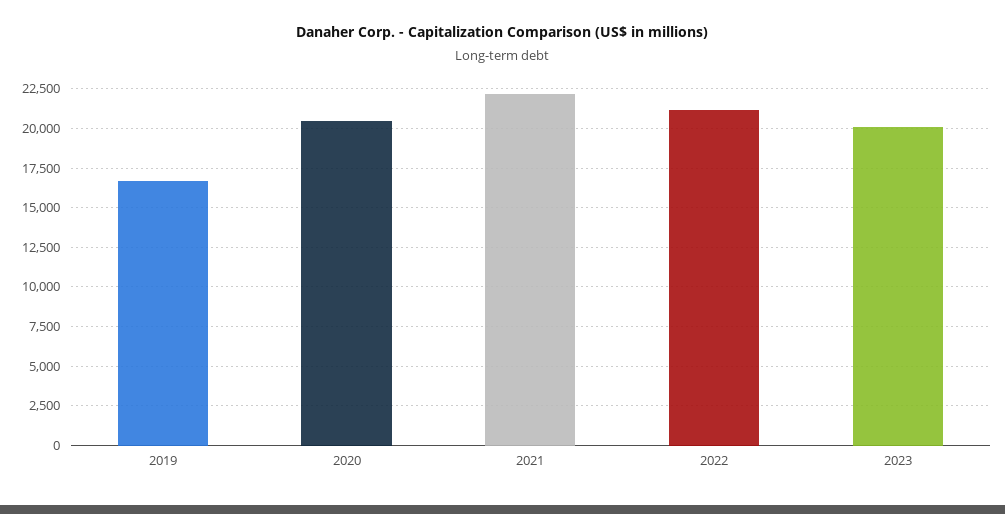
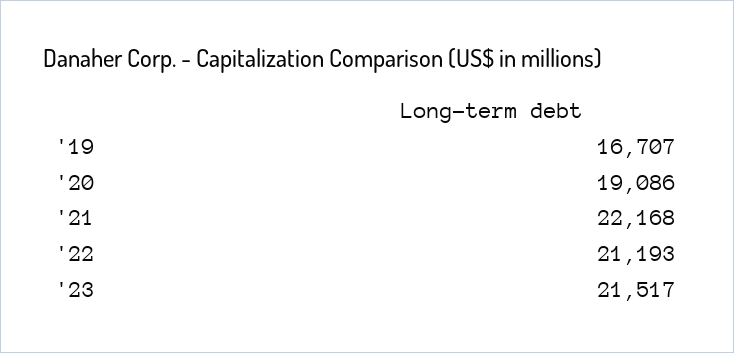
  {
    "2019": 16707,
-   "2020": 20500,
+   "2020": 19086,
    "2021": 22168,
    "2022": 21193,
-   "2023": 20000
+   "2023": 21517
  }

